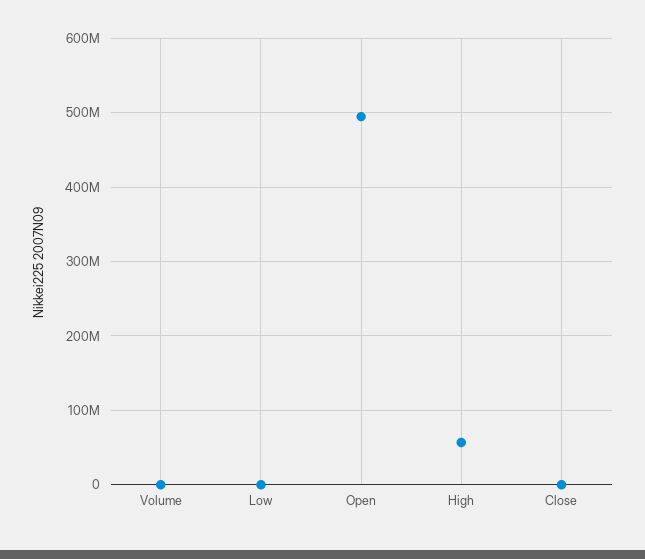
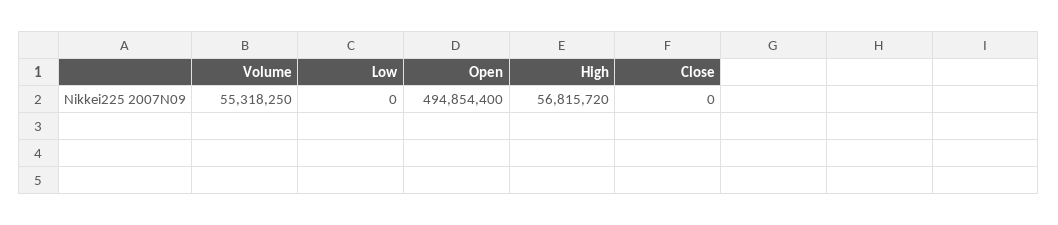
  {
-   "Volume": 0,
+   "Volume": 55318250,
    "Low": 0,
    "Open": 494854400,
    "High": 56815720,
    "Close": 0
  }

